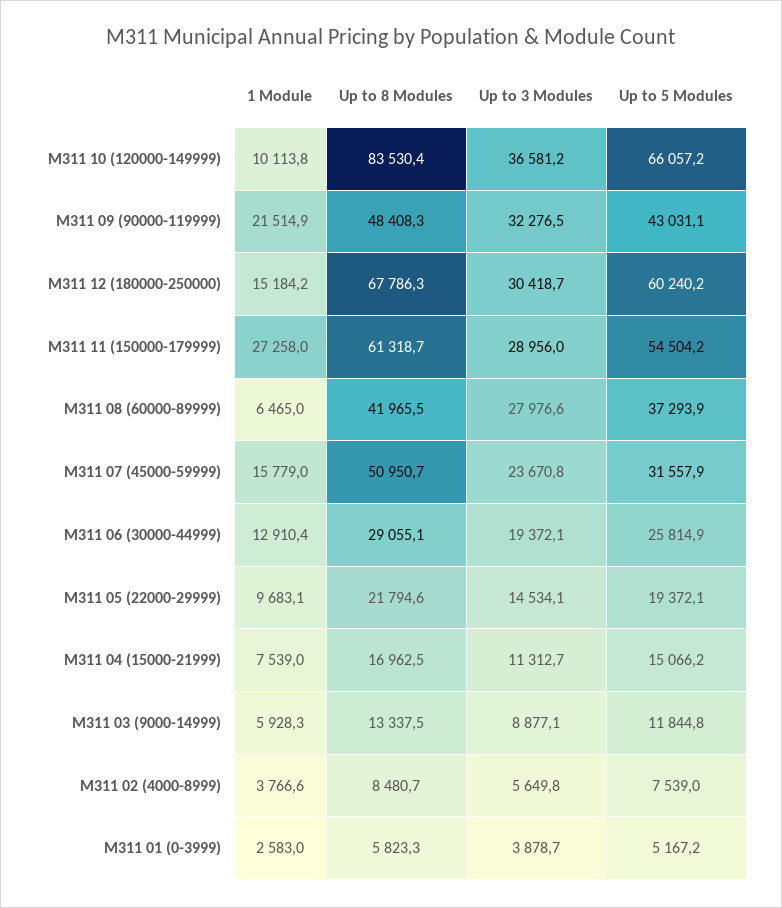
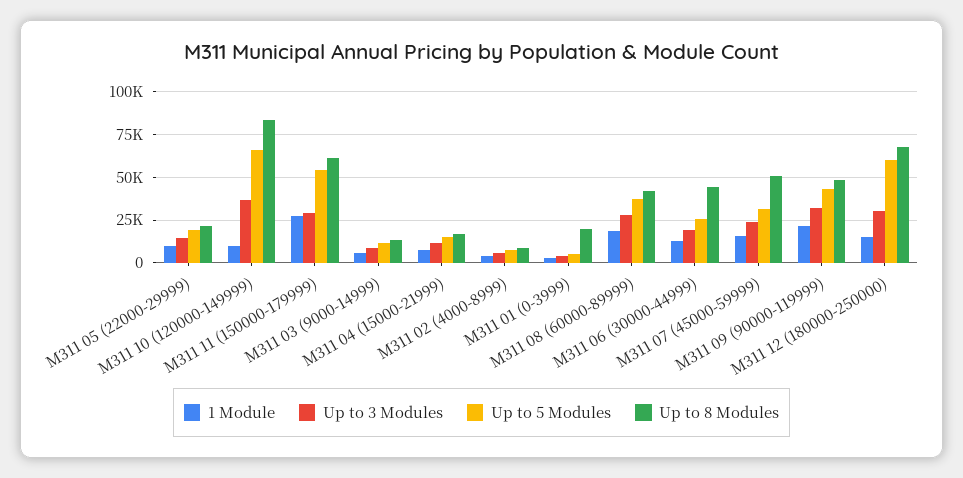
  {
    "1 Module": {
      "M311 10 (120000-149999)": 10113.8,
      "M311 09 (90000-119999)": 21514.9,
      "M311 12 (180000-250000)": 15184.2,
      "M311 11 (150000-179999)": 27258,
-     "M311 08 (60000-89999)": 6465,
+     "M311 08 (60000-89999)": 20000,
      "M311 07 (45000-59999)": 15779,
      "M311 06 (30000-44999)": 12910.4,
      "M311 05 (22000-29999)": 9683.1,
      "M311 04 (15000-21999)": 7539,
      "M311 03 (9000-14999)": 5928.3,
      "M311 02 (4000-8999)": 3766.6,
      "M311 01 (0-3999)": 2583
    },
    "Up to 8 Modules": {
      "M311 10 (120000-149999)": 83530.4,
      "M311 09 (90000-119999)": 48408.3,
      "M311 12 (180000-250000)": 67786.3,
      "M311 11 (150000-179999)": 61318.7,
      "M311 08 (60000-89999)": 41965.5,
      "M311 07 (45000-59999)": 50950.7,
-     "M311 06 (30000-44999)": 29055.1,
+     "M311 06 (30000-44999)": 45000,
      "M311 05 (22000-29999)": 21794.6,
      "M311 04 (15000-21999)": 16962.5,
      "M311 03 (9000-14999)": 13337.5,
      "M311 02 (4000-8999)": 8480.7,
-     "M311 01 (0-3999)": 5823.3
+     "M311 01 (0-3999)": 20000
    },
    "Up to 3 Modules": {
      "M311 10 (120000-149999)": 36581.2,
      "M311 09 (90000-119999)": 32276.5,
      "M311 12 (180000-250000)": 30418.7,
      "M311 11 (150000-179999)": 28956,
      "M311 08 (60000-89999)": 27976.6,
      "M311 07 (45000-59999)": 23670.8,
      "M311 06 (30000-44999)": 19372.1,
      "M311 05 (22000-29999)": 14534.1,
      "M311 04 (15000-21999)": 11312.7,
      "M311 03 (9000-14999)": 8877.1,
      "M311 02 (4000-8999)": 5649.8,
      "M311 01 (0-3999)": 3878.7
    },
    "Up to 5 Modules": {
      "M311 10 (120000-149999)": 66057.2,
      "M311 09 (90000-119999)": 43031.1,
      "M311 12 (180000-250000)": 60240.2,
      "M311 11 (150000-179999)": 54504.2,
      "M311 08 (60000-89999)": 37293.9,
      "M311 07 (45000-59999)": 31557.9,
      "M311 06 (30000-44999)": 25814.9,
      "M311 05 (22000-29999)": 19372.1,
      "M311 04 (15000-21999)": 15066.2,
      "M311 03 (9000-14999)": 11844.8,
      "M311 02 (4000-8999)": 7539,
      "M311 01 (0-3999)": 5167.2
    }
  }

